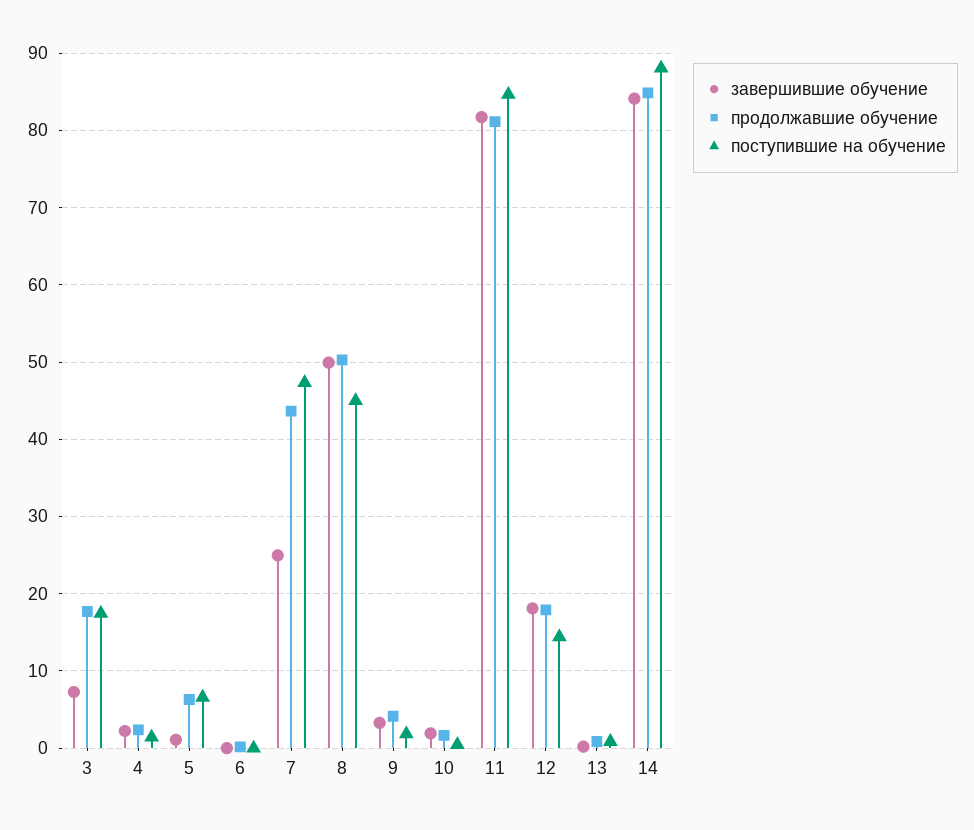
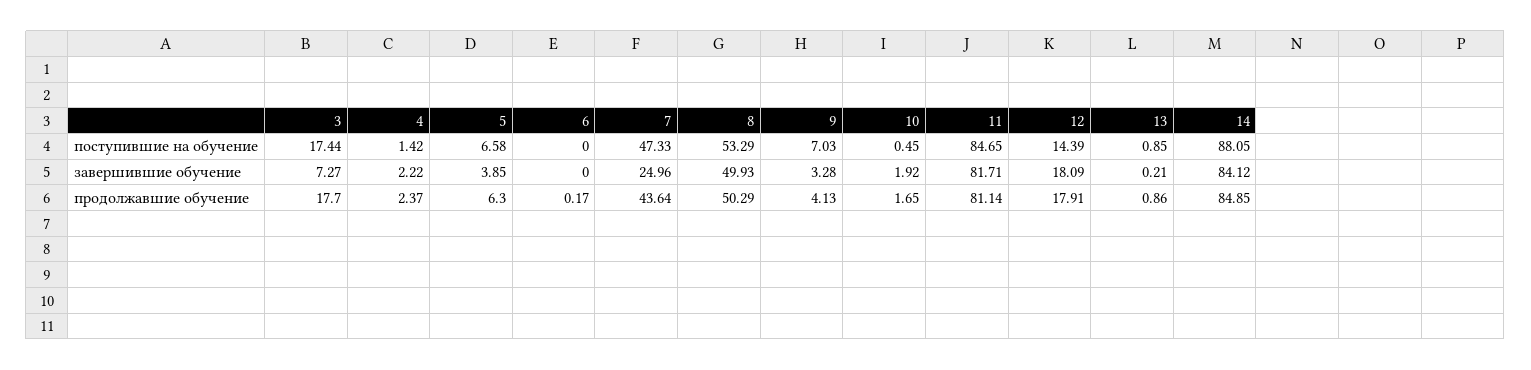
  {
    "завершившие обучение": {
      "3": 7.27,
      "4": 2.22,
-     "5": 1,
+     "5": 3.85,
      "6": 0,
      "7": 24.96,
      "8": 49.93,
      "9": 3.28,
      "10": 1.92,
      "11": 81.71,
      "12": 18.09,
      "13": 0.21,
      "14": 84.12
    },
    "продолжавшие обучение": {
      "3": 17.7,
      "4": 2.37,
      "5": 6.3,
      "6": 0.17,
      "7": 43.64,
      "8": 50.29,
      "9": 4.13,
      "10": 1.65,
      "11": 81.14,
      "12": 17.91,
      "13": 0.86,
      "14": 84.85
    },
    "поступившие на обучение": {
      "3": 17.44,
      "4": 1.42,
      "5": 6.58,
      "6": 0,
      "7": 47.33,
-     "8": 45,
+     "8": 53.29,
-     "9": 2,
+     "9": 7.03,
      "10": 0.45,
      "11": 84.65,
      "12": 14.39,
      "13": 0.85,
      "14": 88.05
    }
  }

